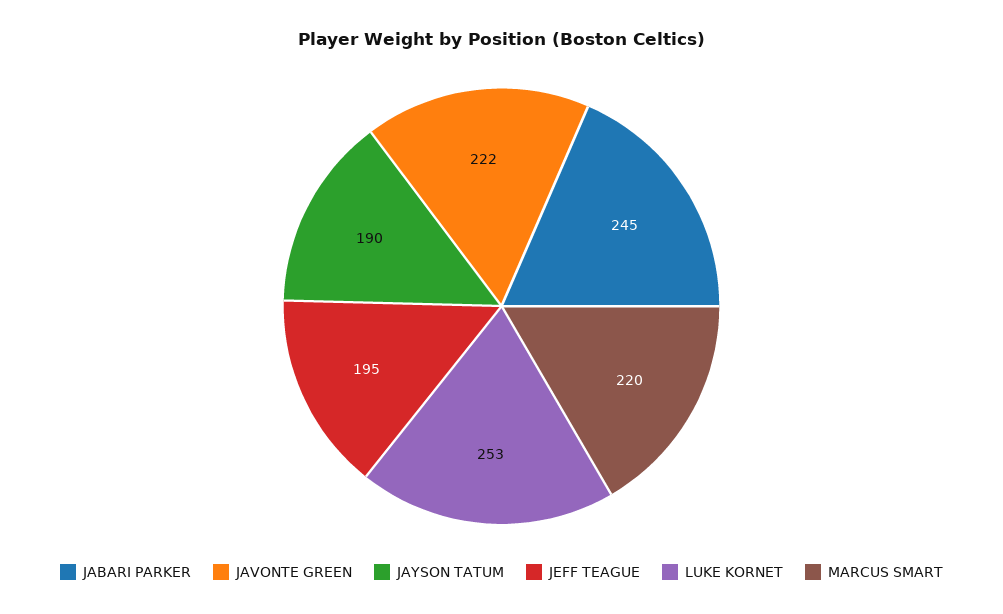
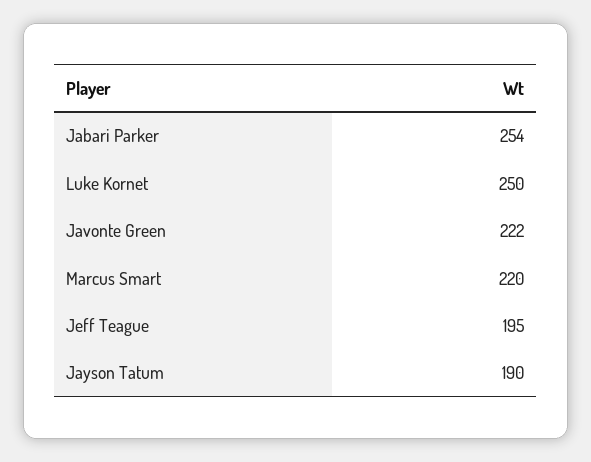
  {
-   "JABARI PARKER": 245,
+   "JABARI PARKER": 254,
    "JAVONTE GREEN": 222,
    "JAYSON TATUM": 190,
    "JEFF TEAGUE": 195,
-   "LUKE KORNET": 253,
+   "LUKE KORNET": 250,
    "MARCUS SMART": 220
  }

